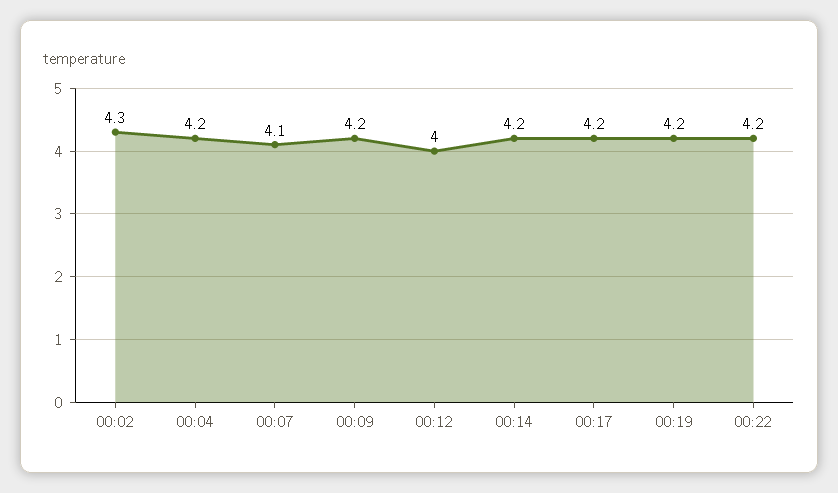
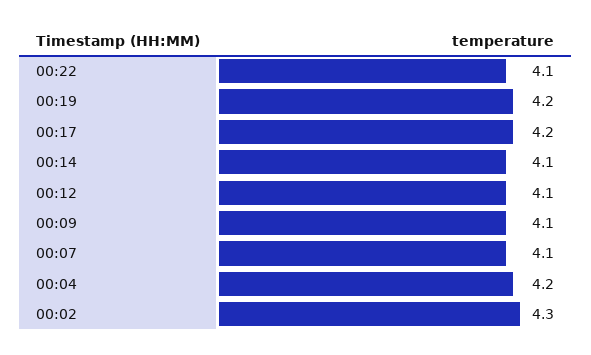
  {
    "00:02": 4.3,
    "00:04": 4.2,
    "00:07": 4.1,
-   "00:09": 4.2,
+   "00:09": 4.1,
-   "00:12": 4,
+   "00:12": 4.1,
-   "00:14": 4.2,
+   "00:14": 4.1,
    "00:17": 4.2,
    "00:19": 4.2,
-   "00:22": 4.2
+   "00:22": 4.1
  }

